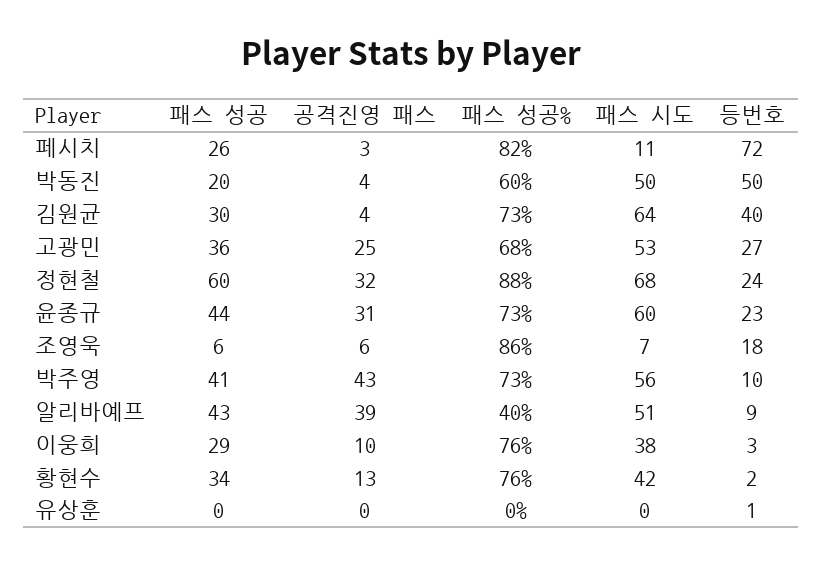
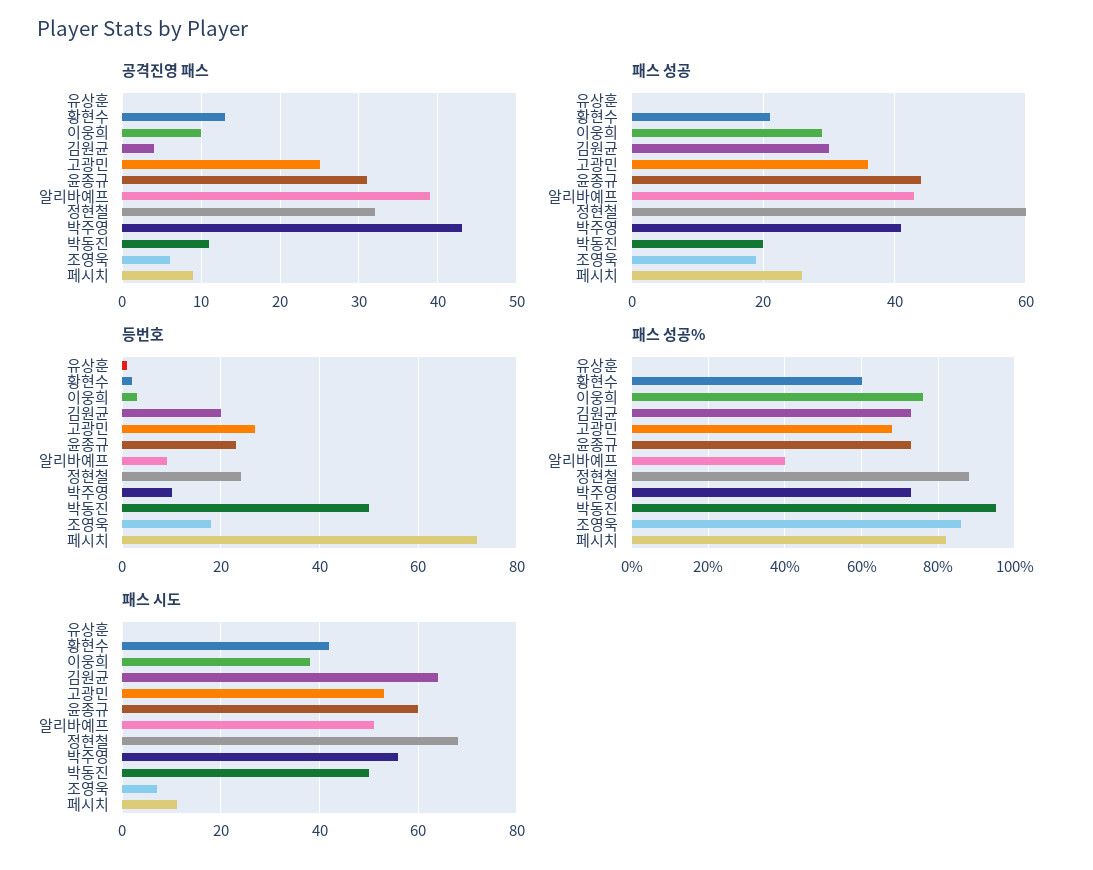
  {
    "패스 성공": {
      "페시치": 26,
      "박동진": 20,
      "김원균": 30,
      "고광민": 36,
      "정현철": 60,
      "윤종규": 44,
-     "조영욱": 6,
+     "조영욱": 20,
      "박주영": 41,
      "알리바예프": 43,
      "이웅희": 29,
-     "황현수": 34,
+     "황현수": 20,
      "유상훈": 0
    },
    "공격진영 패스": {
-     "페시치": 3,
+     "페시치": 9,
-     "박동진": 4,
+     "박동진": 11,
      "김원균": 4,
      "고광민": 25,
      "정현철": 32,
      "윤종규": 31,
      "조영욱": 6,
      "박주영": 43,
      "알리바예프": 39,
      "이웅희": 10,
      "황현수": 13,
      "유상훈": 0
    },
    "패스 성공%": {
      "페시치": 82,
-     "박동진": 60,
+     "박동진": 95,
      "김원균": 73,
      "고광민": 68,
      "정현철": 88,
      "윤종규": 73,
      "조영욱": 86,
      "박주영": 73,
      "알리바예프": 40,
      "이웅희": 76,
-     "황현수": 76,
+     "황현수": 60,
      "유상훈": 0
    },
    "패스 시도": {
      "페시치": 11,
      "박동진": 50,
      "김원균": 64,
      "고광민": 53,
      "정현철": 68,
      "윤종규": 60,
      "조영욱": 7,
      "박주영": 56,
      "알리바예프": 51,
      "이웅희": 38,
      "황현수": 42,
      "유상훈": 0
    },
    "등번호": {
      "페시치": 72,
      "박동진": 50,
-     "김원균": 40,
+     "김원균": 20,
      "고광민": 27,
      "정현철": 24,
      "윤종규": 23,
      "조영욱": 18,
      "박주영": 10,
      "알리바예프": 9,
      "이웅희": 3,
      "황현수": 2,
      "유상훈": 1
    }
  }

